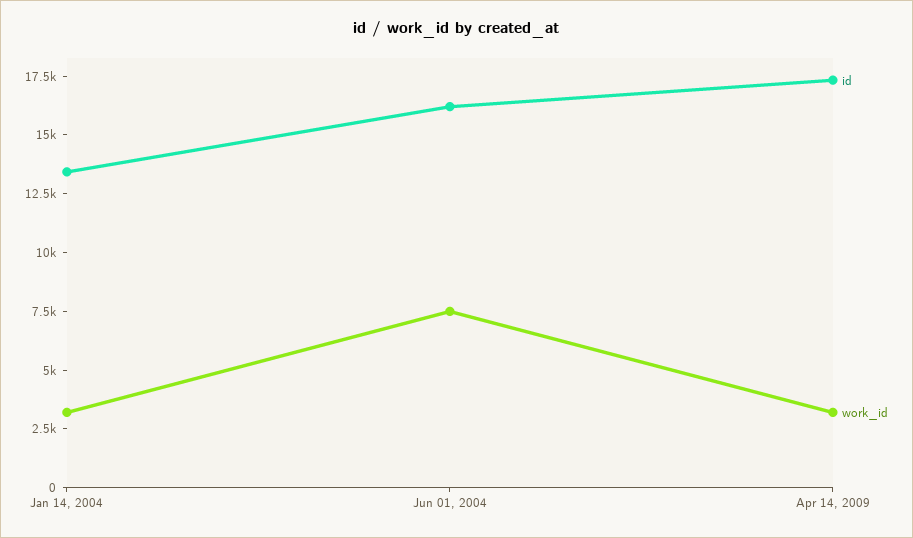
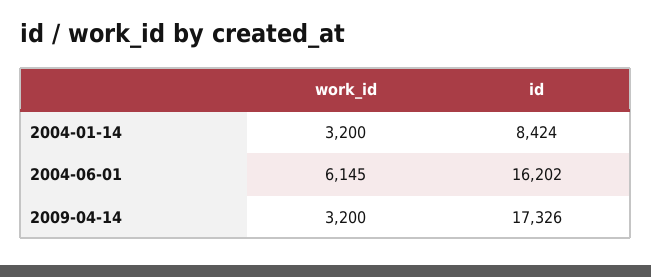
  {
    "id": {
-     "Jan 14, 2004": 13500,
+     "Jan 14, 2004": 8424,
      "Jun 01, 2004": 16202,
      "Apr 14, 2009": 17326
    },
    "work_id": {
      "Jan 14, 2004": 3200,
-     "Jun 01, 2004": 7500,
+     "Jun 01, 2004": 6145,
      "Apr 14, 2009": 3200
    }
  }

